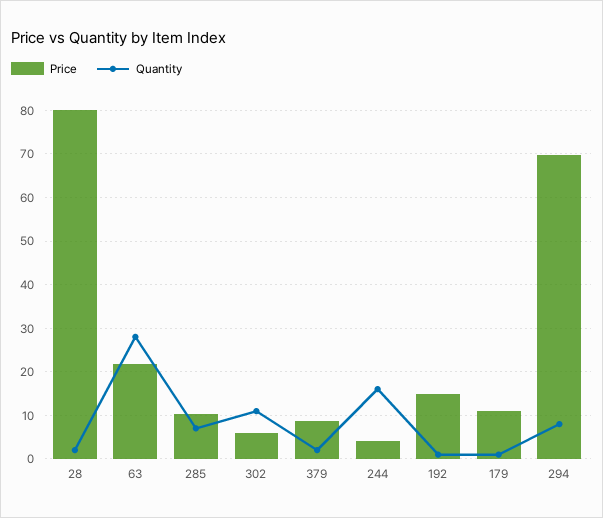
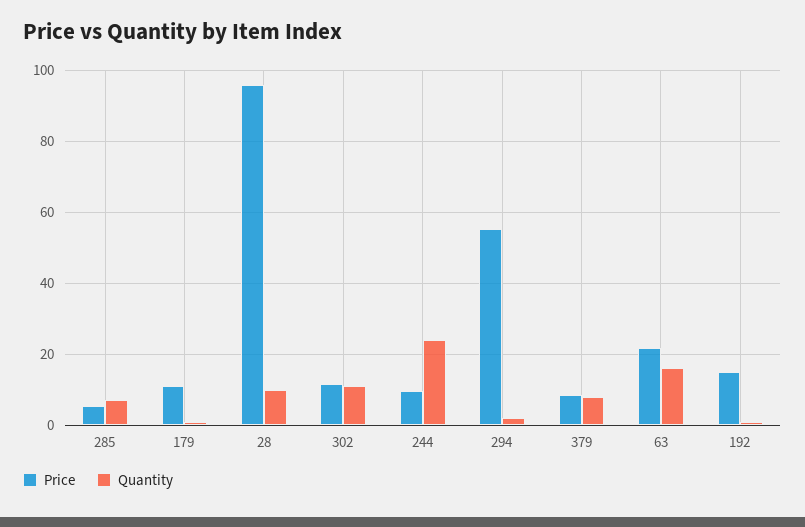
  {
    "Price": {
-     "28": 80,
+     "28": 96,
      "63": 22,
-     "285": 10,
+     "285": 6,
-     "302": 6,
+     "302": 12,
      "379": 8,
-     "244": 4,
+     "244": 10,
      "192": 16,
      "179": 12,
-     "294": 70
+     "294": 56
    },
    "Quantity": {
-     "28": 2,
+     "28": 10,
-     "63": 28,
+     "63": 16,
      "285": 8,
      "302": 12,
-     "379": 2,
+     "379": 8,
-     "244": 16,
+     "244": 24,
      "192": 2,
      "179": 2,
-     "294": 8
+     "294": 2
    }
  }

